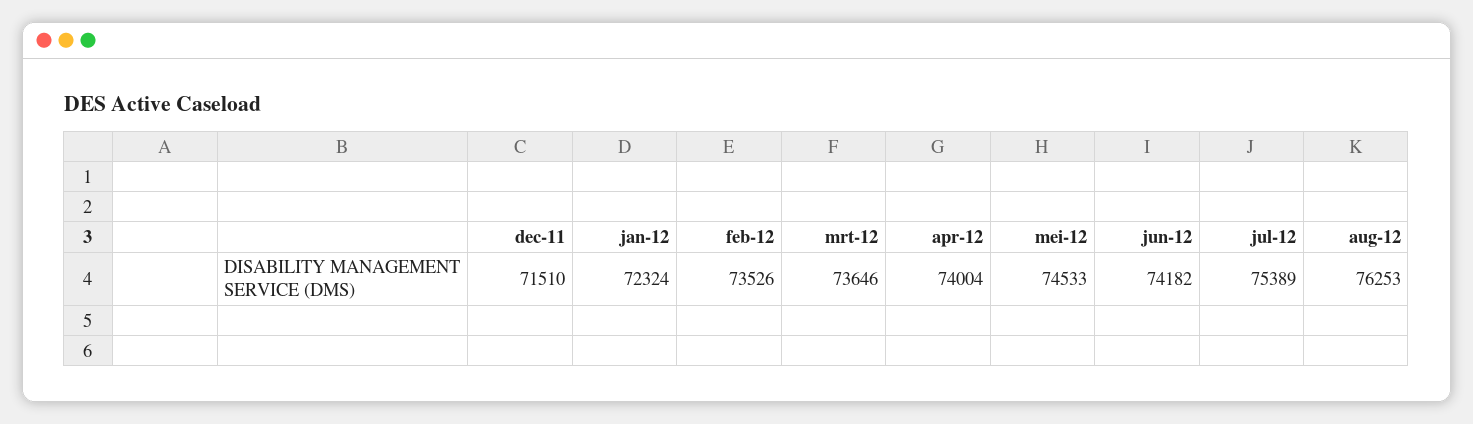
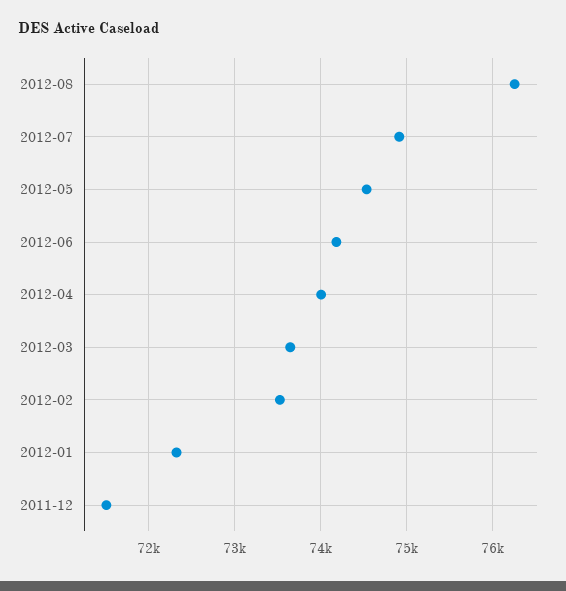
  {
    "dec-11": 71510,
    "jan-12": 72324,
    "feb-12": 73526,
    "mrt-12": 73646,
    "apr-12": 74004,
    "mei-12": 74533,
    "jun-12": 74182,
-   "jul-12": 75389,
+   "jul-12": 74900,
    "aug-12": 76253
  }

